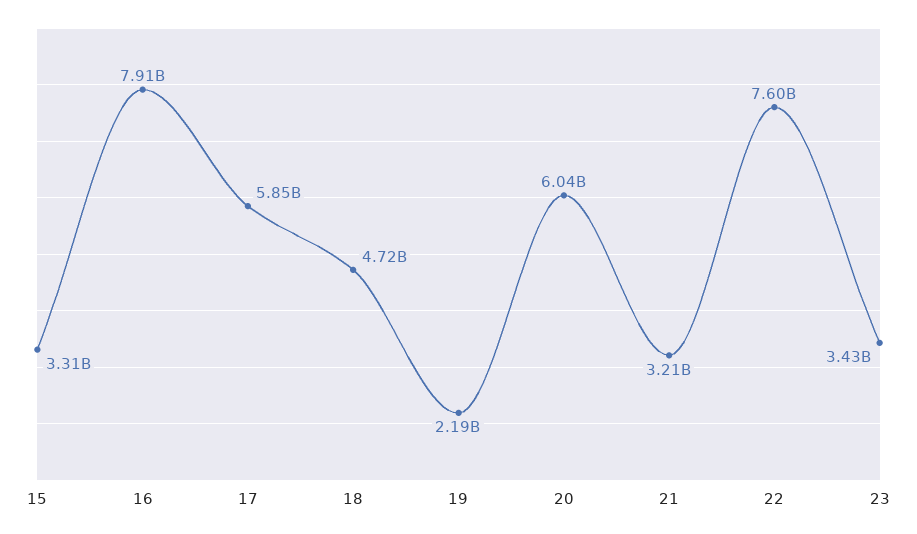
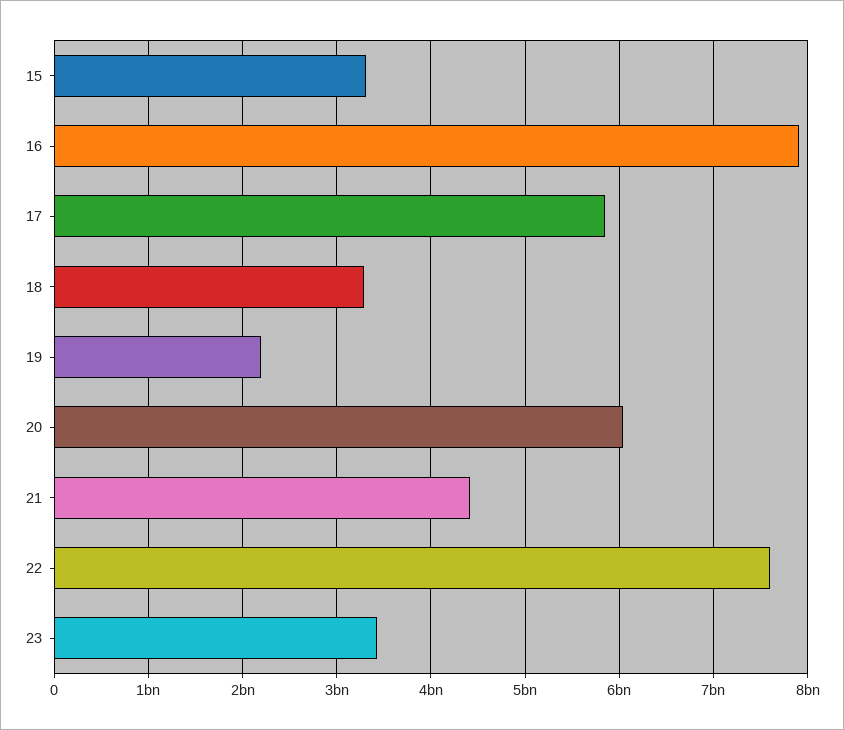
  {
    "15": 3310000000,
    "16": 7910000000,
    "17": 5850000000,
-   "18": 4720000000,
+   "18": 3300000000,
    "19": 2190000000,
    "20": 6040000000,
-   "21": 3210000000,
+   "21": 4400000000,
    "22": 7600000000,
    "23": 3430000000
  }

